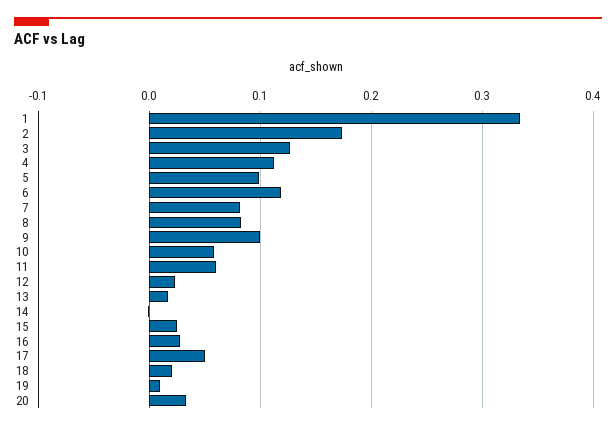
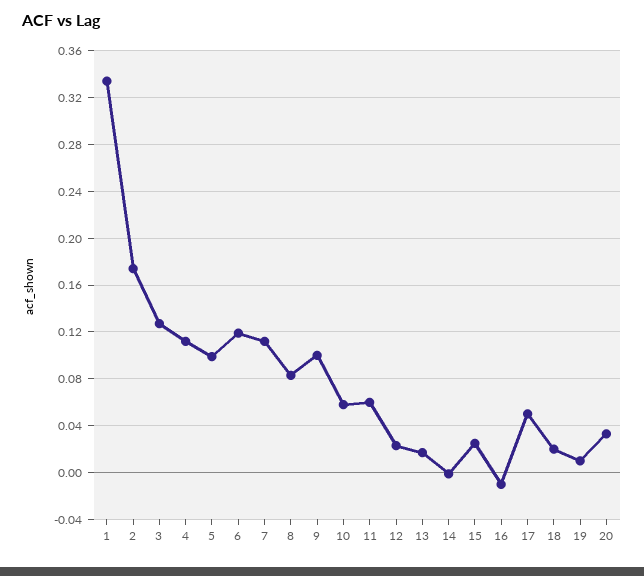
  {
    "1": 0.33,
    "2": 0.17,
    "3": 0.13,
    "4": 0.11,
    "5": 0.1,
    "6": 0.12,
-   "7": 0.08,
+   "7": 0.11,
    "8": 0.08,
    "9": 0.1,
    "10": 0.06,
    "11": 0.06,
    "12": 0.02,
    "13": 0.02,
    "14": 0,
    "15": 0.03,
-   "16": 0.03,
+   "16": -0.01,
    "17": 0.05,
    "18": 0.02,
    "19": 0.01,
    "20": 0.03
  }

